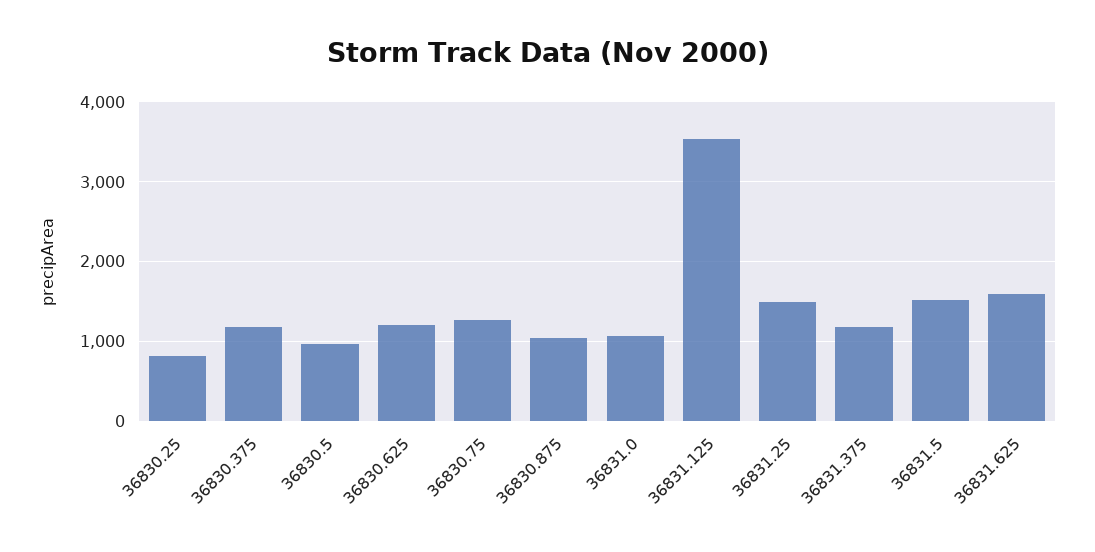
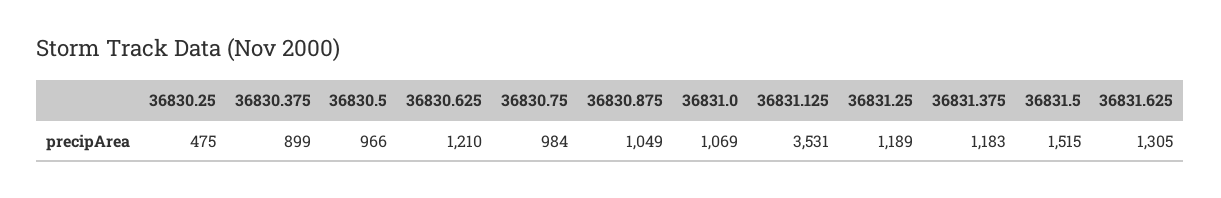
  {
-   "36830.25": 800,
+   "36830.25": 475,
-   "36830.375": 1200,
+   "36830.375": 899,
    "36830.5": 966,
    "36830.625": 1210,
-   "36830.75": 1300,
+   "36830.75": 984,
    "36830.875": 1049,
    "36831.0": 1069,
    "36831.125": 3531,
-   "36831.25": 1500,
+   "36831.25": 1189,
    "36831.375": 1183,
    "36831.5": 1515,
-   "36831.625": 1600
+   "36831.625": 1305
  }

